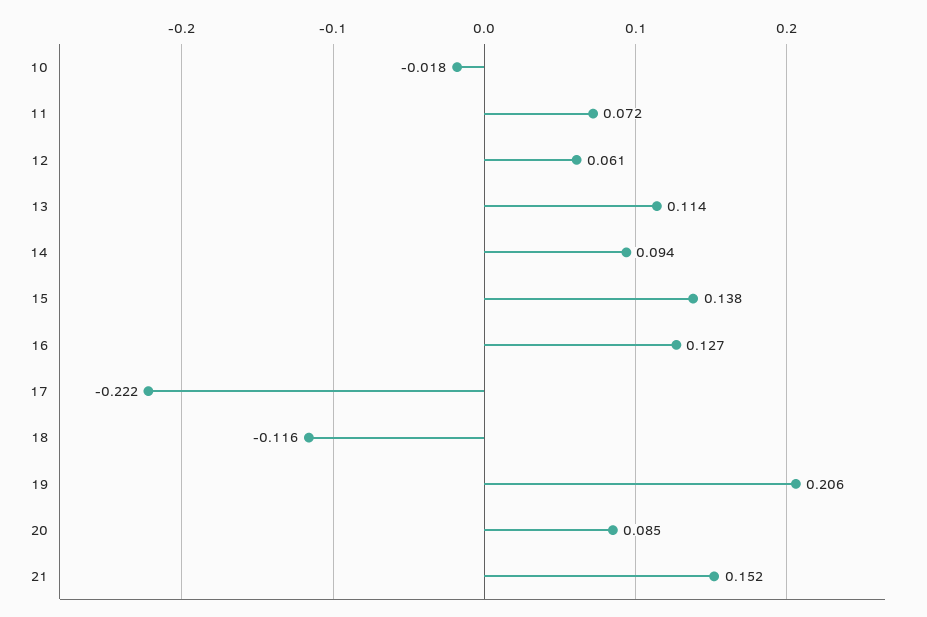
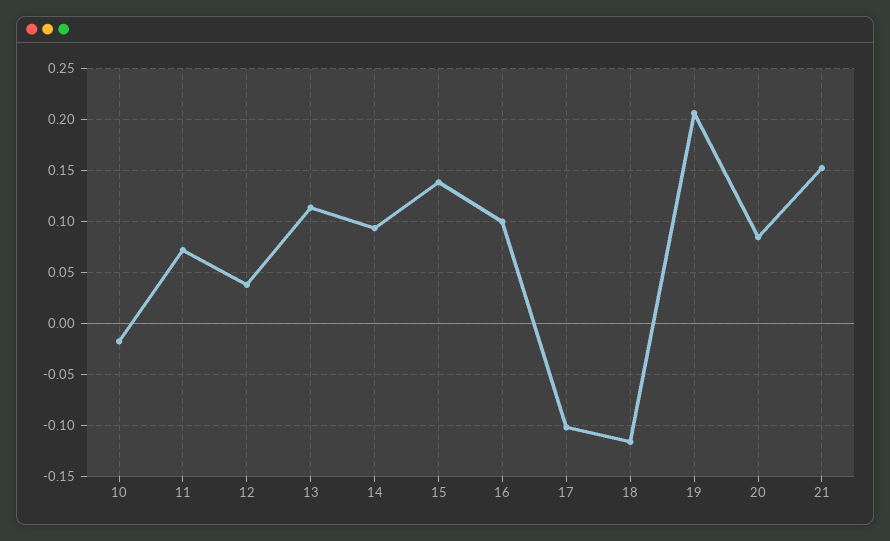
  {
    "10": -0.018,
    "11": 0.072,
-   "12": 0.061,
+   "12": 0.04,
    "13": 0.114,
    "14": 0.094,
    "15": 0.138,
-   "16": 0.127,
+   "16": 0.1,
-   "17": -0.222,
+   "17": -0.1,
    "18": -0.116,
    "19": 0.206,
    "20": 0.085,
    "21": 0.152
  }

